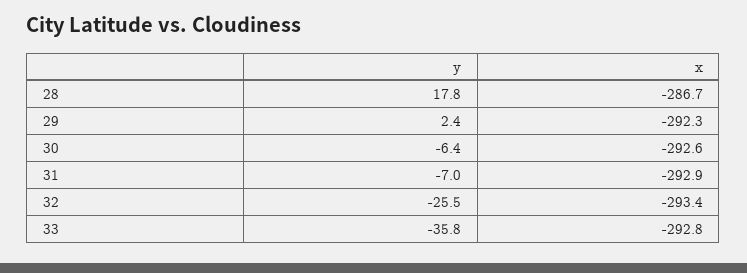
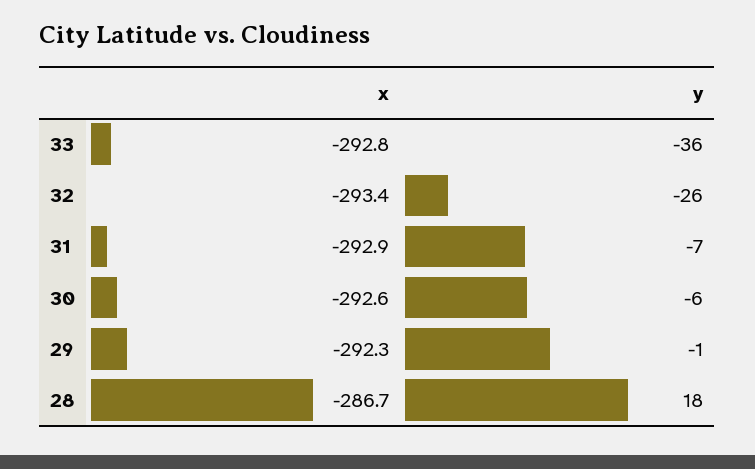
  {
    "y": {
      "28": 17.8,
-     "29": 2.4,
+     "29": -1,
      "30": -6.4,
      "31": -7,
      "32": -25.5,
      "33": -35.8
    },
    "x": {
      "28": -286.7,
      "29": -292.3,
      "30": -292.6,
      "31": -292.9,
      "32": -293.4,
      "33": -292.8
    }
  }

